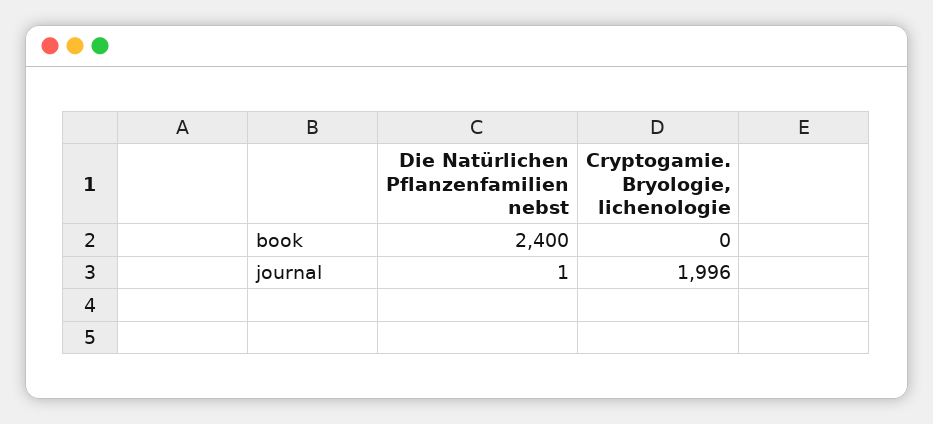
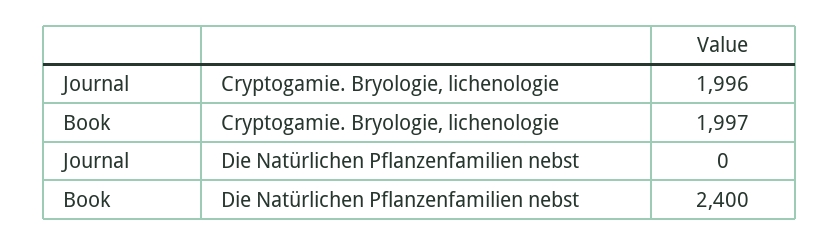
  {
    "Die Natürlichen Pflanzenfamilien nebst": {
      "book": 2400,
-     "journal": 1
+     "journal": 0
    },
    "Cryptogamie. Bryologie, lichenologie": {
-     "book": 0,
+     "book": 1997,
      "journal": 1996
    }
  }

